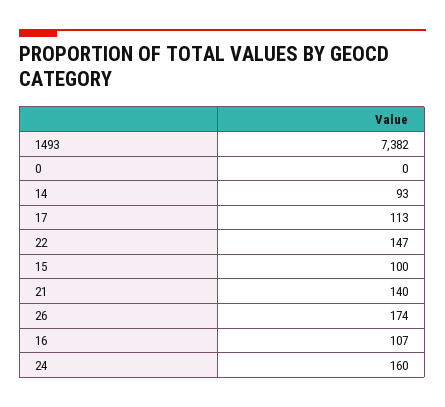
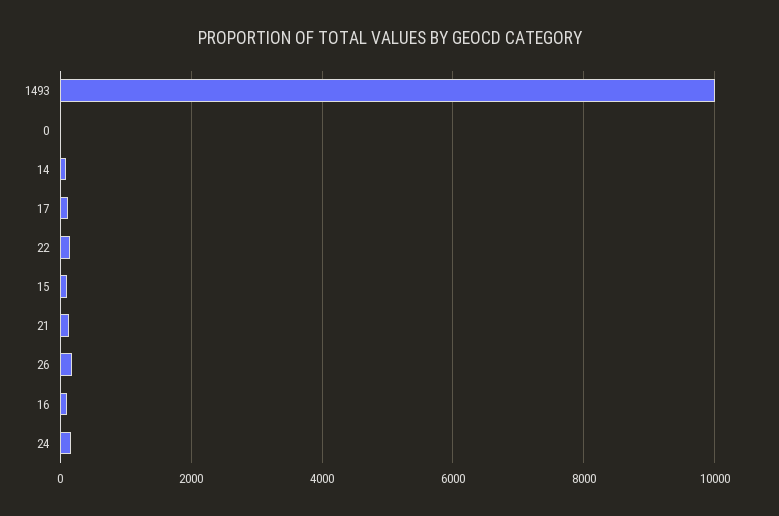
  {
-   "1493": 7382,
+   "1493": 10000,
    "0": 0,
    "14": 93,
    "17": 113,
    "22": 147,
    "15": 100,
    "21": 140,
    "26": 174,
    "16": 107,
    "24": 160
  }

